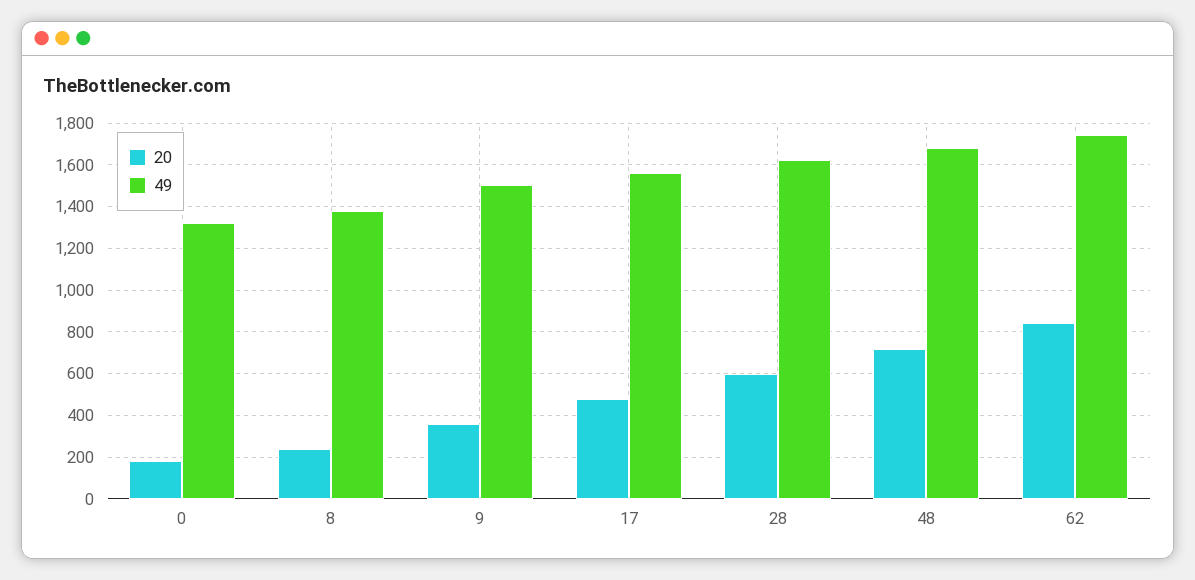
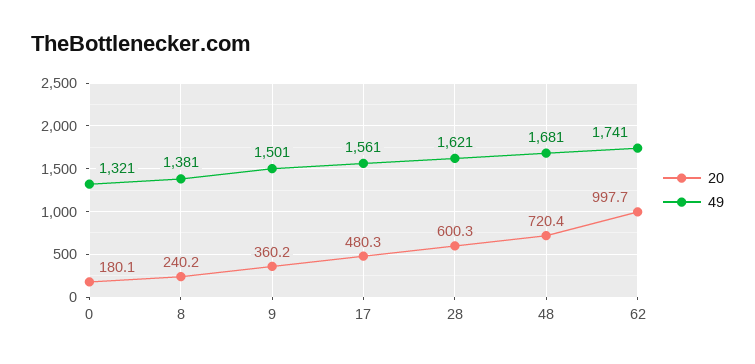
  {
    "20": {
      "0": 180.1,
      "8": 240.2,
      "9": 360.2,
      "17": 480.3,
      "28": 600.3,
      "48": 720.4,
-     "62": 850
+     "62": 997.7
    },
    "49": {
      "0": 1321,
      "8": 1381,
      "9": 1501,
      "17": 1561,
      "28": 1621,
      "48": 1681,
      "62": 1741
    }
  }

